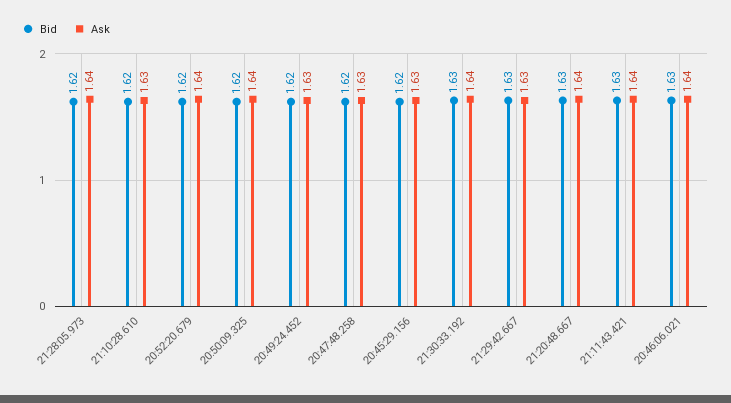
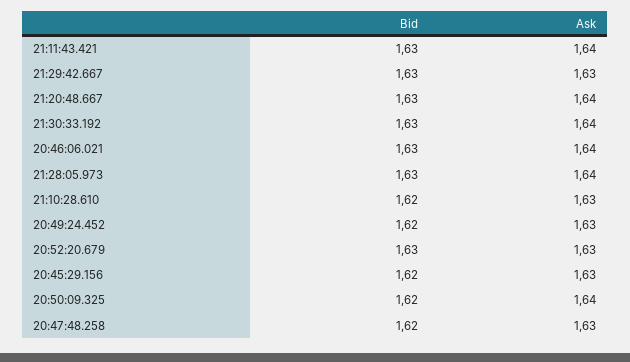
  {
    "Bid": {
-     "21:28:05.973": 1.62,
+     "21:28:05.973": 1.63,
      "21:10:28.610": 1.62,
-     "20:52:20.679": 1.62,
+     "20:52:20.679": 1.63,
      "20:50:09.325": 1.62,
      "20:49:24.452": 1.62,
      "20:47:48.258": 1.62,
      "20:45:29.156": 1.62,
      "21:30:33.192": 1.63,
      "21:29:42.667": 1.63,
      "21:20:48.667": 1.63,
      "21:11:43.421": 1.63,
      "20:46:06.021": 1.63
    },
    "Ask": {
      "21:28:05.973": 1.64,
      "21:10:28.610": 1.63,
-     "20:52:20.679": 1.64,
+     "20:52:20.679": 1.63,
      "20:50:09.325": 1.64,
      "20:49:24.452": 1.63,
      "20:47:48.258": 1.63,
      "20:45:29.156": 1.63,
      "21:30:33.192": 1.64,
      "21:29:42.667": 1.63,
      "21:20:48.667": 1.64,
      "21:11:43.421": 1.64,
      "20:46:06.021": 1.64
    }
  }

